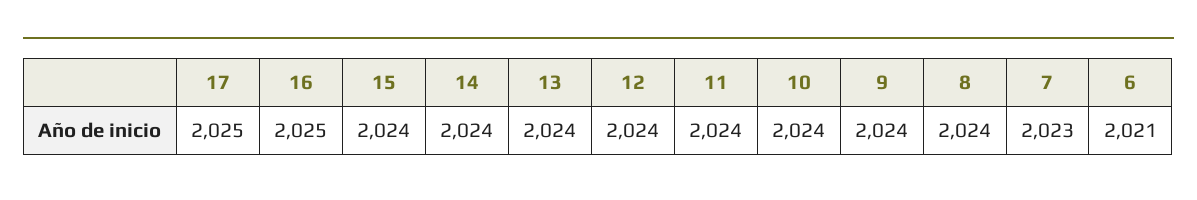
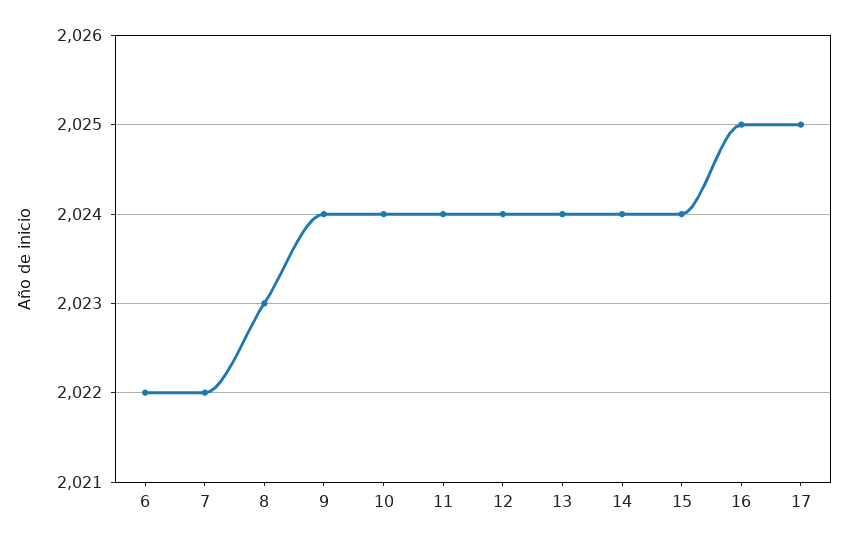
  {
    "17": 2025,
    "16": 2025,
    "15": 2024,
    "14": 2024,
    "13": 2024,
    "12": 2024,
    "11": 2024,
    "10": 2024,
    "9": 2024,
-   "8": 2024,
+   "8": 2023,
-   "7": 2023,
+   "7": 2022,
-   "6": 2021
+   "6": 2022
  }

